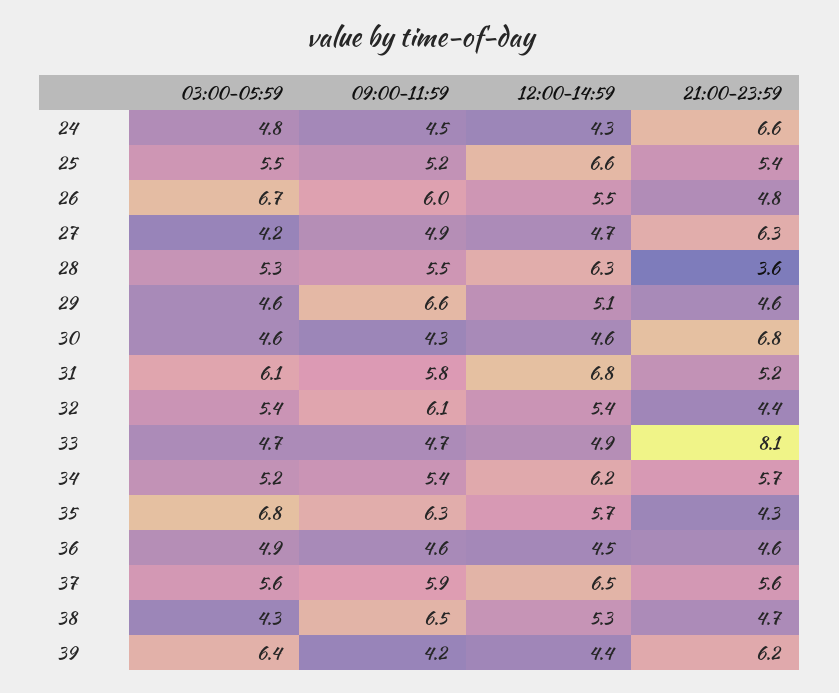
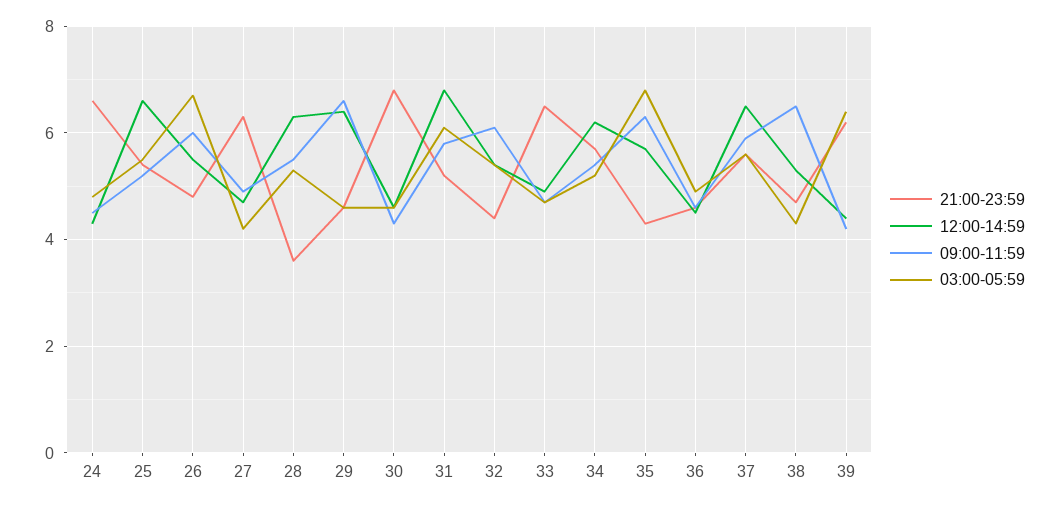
  {
    "03:00-05:59": {
      "24": 4.8,
      "25": 5.5,
      "26": 6.7,
      "27": 4.2,
      "28": 5.3,
      "29": 4.6,
      "30": 4.6,
      "31": 6.1,
      "32": 5.4,
      "33": 4.7,
      "34": 5.2,
      "35": 6.8,
      "36": 4.9,
      "37": 5.6,
      "38": 4.3,
      "39": 6.4
    },
    "09:00-11:59": {
      "24": 4.5,
      "25": 5.2,
      "26": 6,
      "27": 4.9,
      "28": 5.5,
      "29": 6.6,
      "30": 4.3,
      "31": 5.8,
      "32": 6.1,
      "33": 4.7,
      "34": 5.4,
      "35": 6.3,
      "36": 4.6,
      "37": 5.9,
      "38": 6.5,
      "39": 4.2
    },
    "12:00-14:59": {
      "24": 4.3,
      "25": 6.6,
      "26": 5.5,
      "27": 4.7,
      "28": 6.3,
-     "29": 5.1,
+     "29": 6.5,
      "30": 4.6,
      "31": 6.8,
      "32": 5.4,
      "33": 4.9,
      "34": 6.2,
      "35": 5.7,
      "36": 4.5,
      "37": 6.5,
      "38": 5.3,
      "39": 4.4
    },
    "21:00-23:59": {
      "24": 6.6,
      "25": 5.4,
      "26": 4.8,
      "27": 6.3,
      "28": 3.6,
      "29": 4.6,
      "30": 6.8,
      "31": 5.2,
      "32": 4.4,
-     "33": 8.1,
+     "33": 6.5,
      "34": 5.7,
      "35": 4.3,
      "36": 4.6,
      "37": 5.6,
      "38": 4.7,
      "39": 6.2
    }
  }

